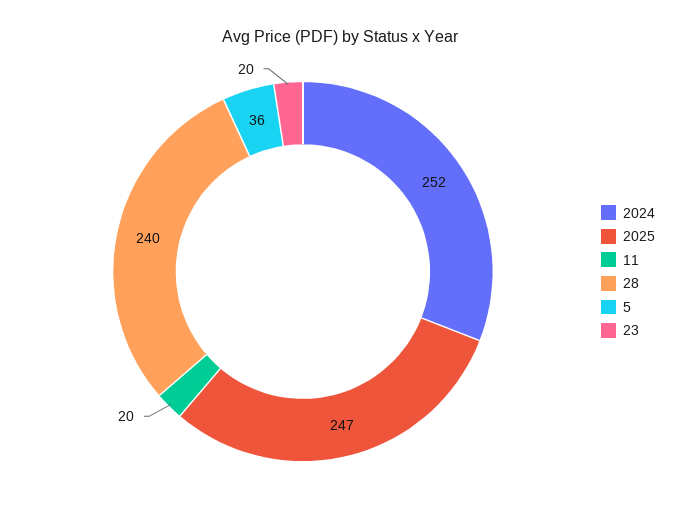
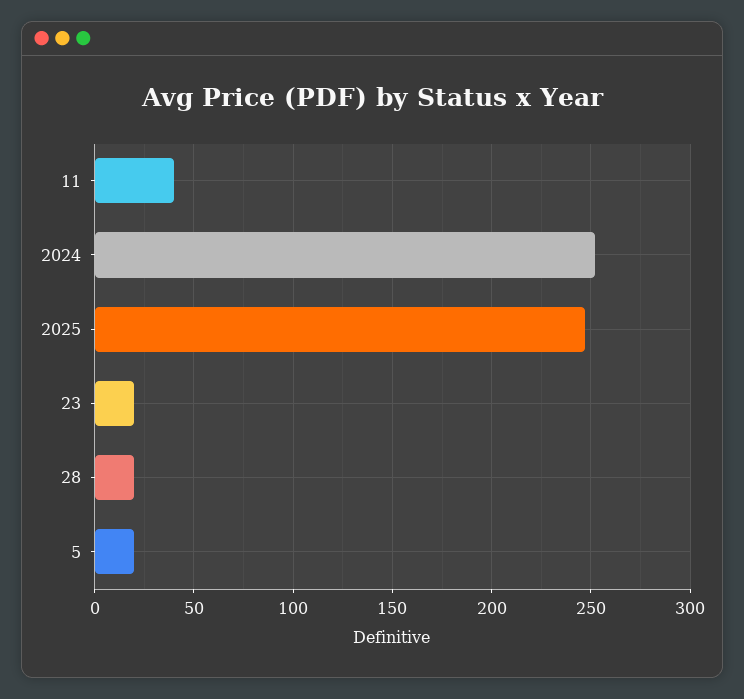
  {
    "2024": 252,
    "2025": 247,
-   "11": 20,
+   "11": 40,
-   "28": 240,
+   "28": 20,
-   "5": 36,
+   "5": 20,
    "23": 20
  }

